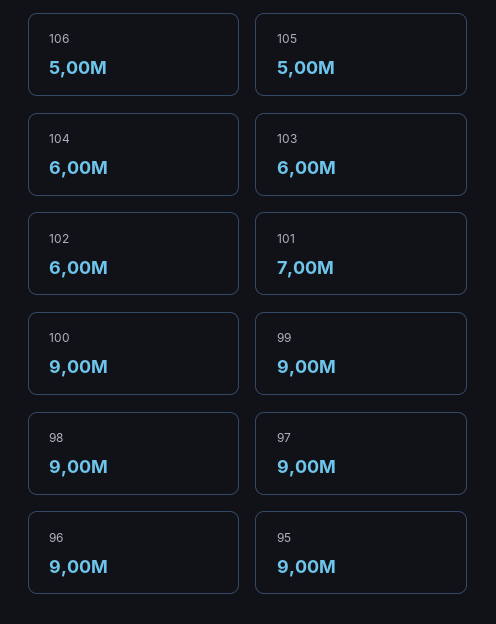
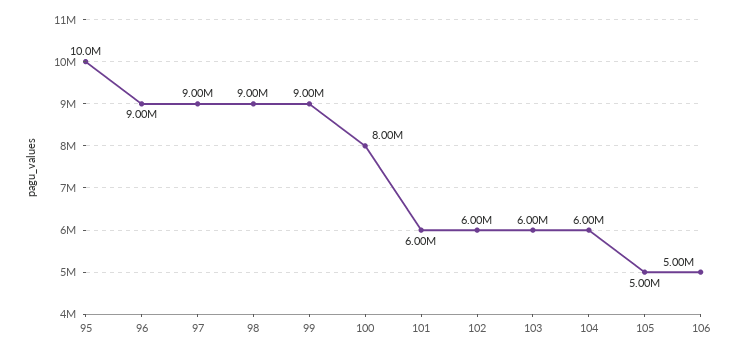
  {
    "106": 5000000,
    "105": 5000000,
    "104": 6000000,
    "103": 6000000,
    "102": 6000000,
-   "101": 7000000,
+   "101": 6000000,
-   "100": 9000000,
+   "100": 8000000,
    "99": 9000000,
    "98": 9000000,
    "97": 9000000,
    "96": 9000000,
-   "95": 9000000
+   "95": 10000000
  }

